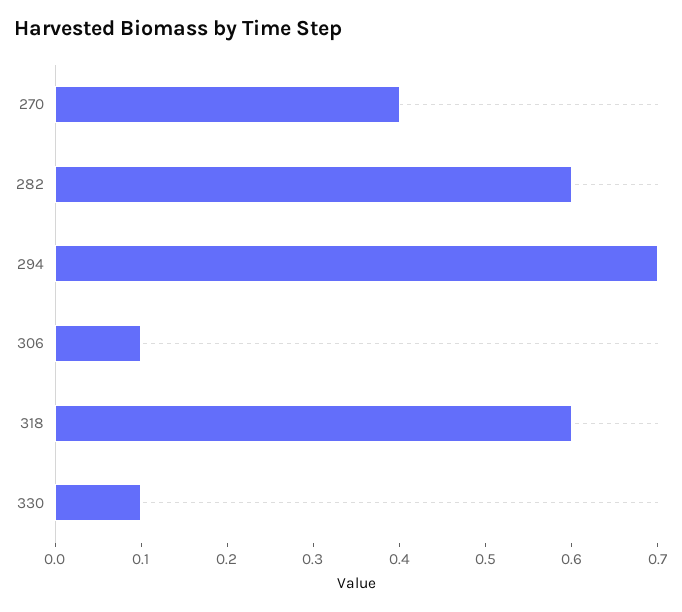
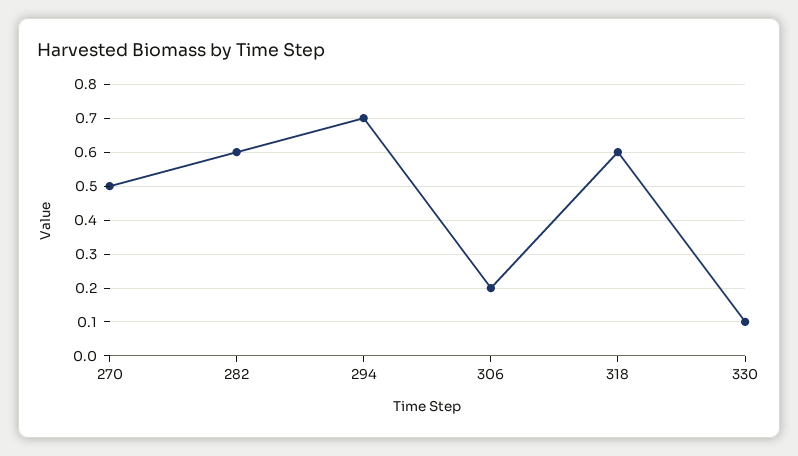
  {
-   "270": 0.4,
+   "270": 0.5,
    "282": 0.6,
    "294": 0.7,
-   "306": 0.1,
+   "306": 0.2,
    "318": 0.6,
    "330": 0.1
  }

